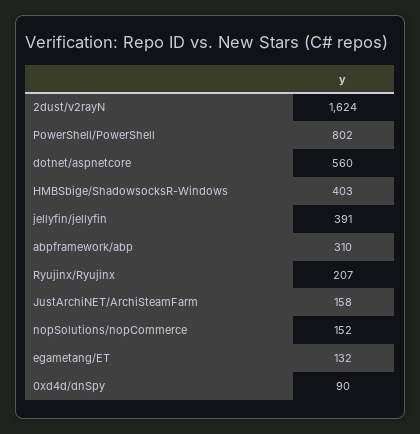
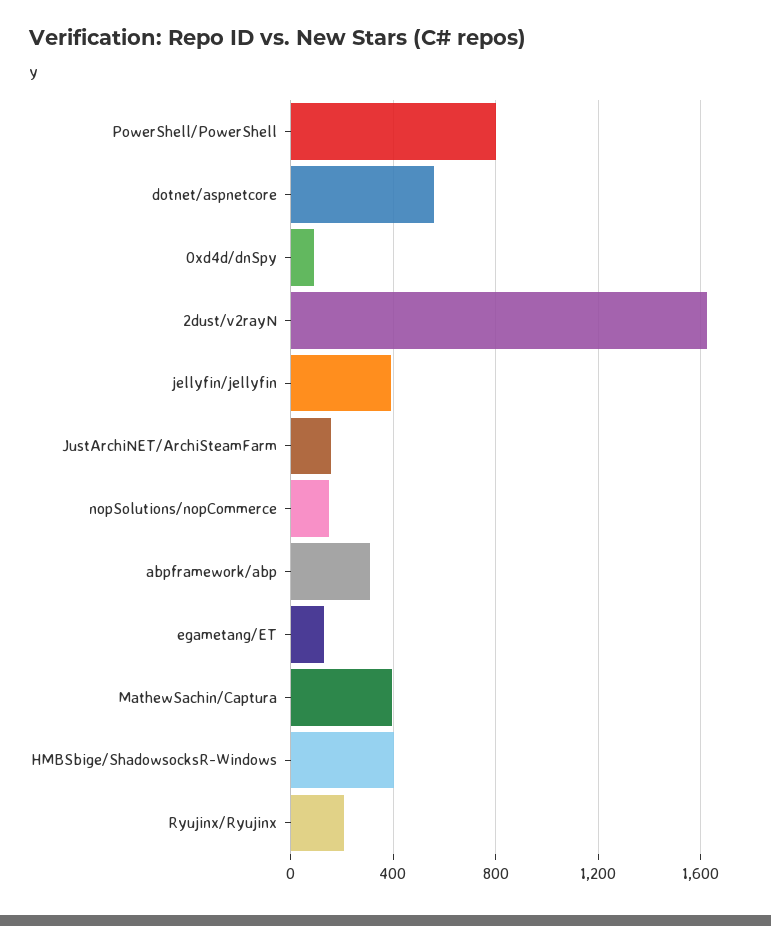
  {
    "2dust/v2rayN": 1624,
    "PowerShell/PowerShell": 802,
    "dotnet/aspnetcore": 560,
    "HMBSbige/ShadowsocksR-Windows": 403,
    "jellyfin/jellyfin": 391,
    "abpframework/abp": 310,
    "Ryujinx/Ryujinx": 207,
    "JustArchiNET/ArchiSteamFarm": 158,
    "nopSolutions/nopCommerce": 152,
    "egametang/ET": 132,
-   "0xd4d/dnSpy": 90
+   "0xd4d/dnSpy": 90,
+   "MathewSachin/Captura": 400
  }

